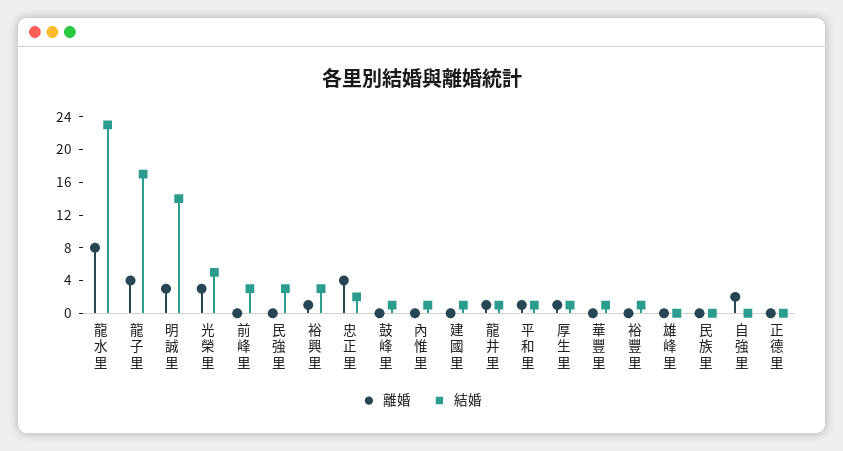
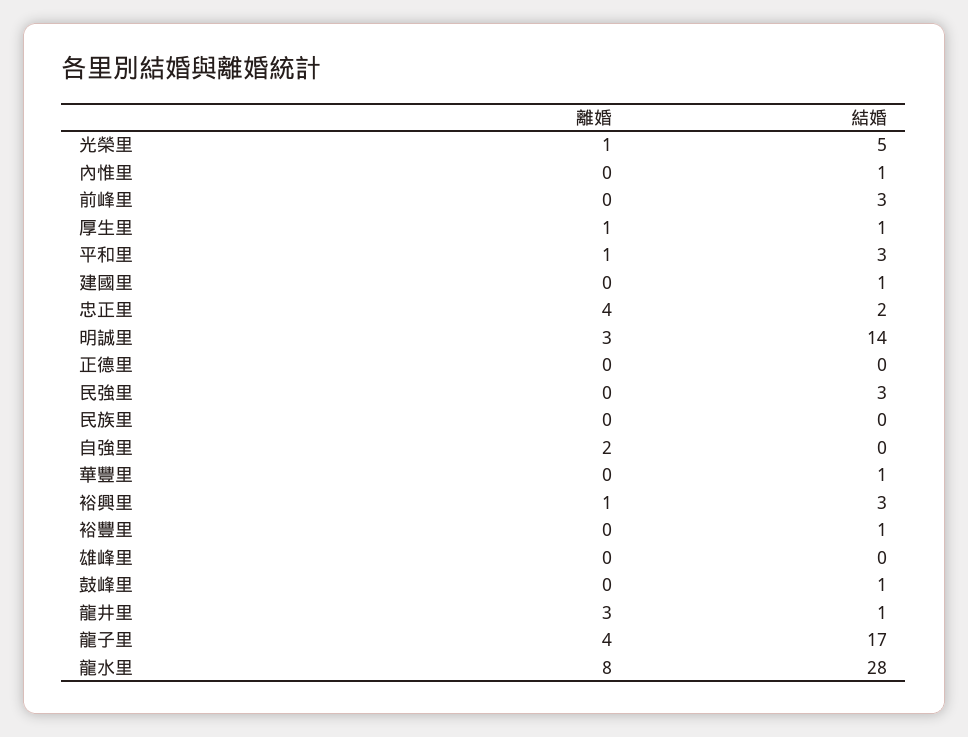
  {
    "離婚": {
      "龍水里": 8,
      "龍子里": 4,
      "明誠里": 3,
-     "光榮里": 3,
+     "光榮里": 1,
      "前峰里": 0,
      "民強里": 0,
      "裕興里": 1,
      "忠正里": 4,
      "鼓峰里": 0,
      "內惟里": 0,
      "建國里": 0,
-     "龍井里": 1,
+     "龍井里": 3,
      "平和里": 1,
      "厚生里": 1,
      "華豐里": 0,
      "裕豐里": 0,
      "雄峰里": 0,
      "民族里": 0,
      "自強里": 2,
      "正德里": 0
    },
    "結婚": {
-     "龍水里": 23,
+     "龍水里": 28,
      "龍子里": 17,
      "明誠里": 14,
      "光榮里": 5,
      "前峰里": 3,
      "民強里": 3,
      "裕興里": 3,
      "忠正里": 2,
      "鼓峰里": 1,
      "內惟里": 1,
      "建國里": 1,
      "龍井里": 1,
-     "平和里": 1,
+     "平和里": 3,
      "厚生里": 1,
      "華豐里": 1,
      "裕豐里": 1,
      "雄峰里": 0,
      "民族里": 0,
      "自強里": 0,
      "正德里": 0
    }
  }

